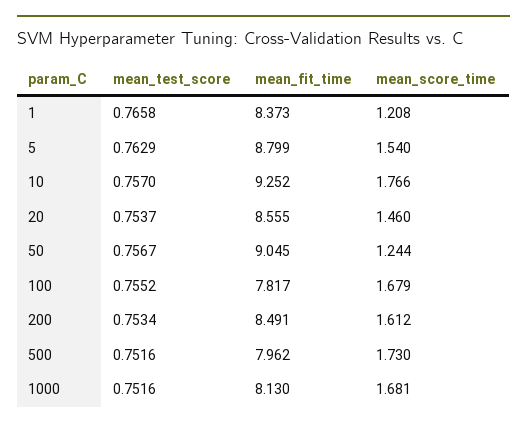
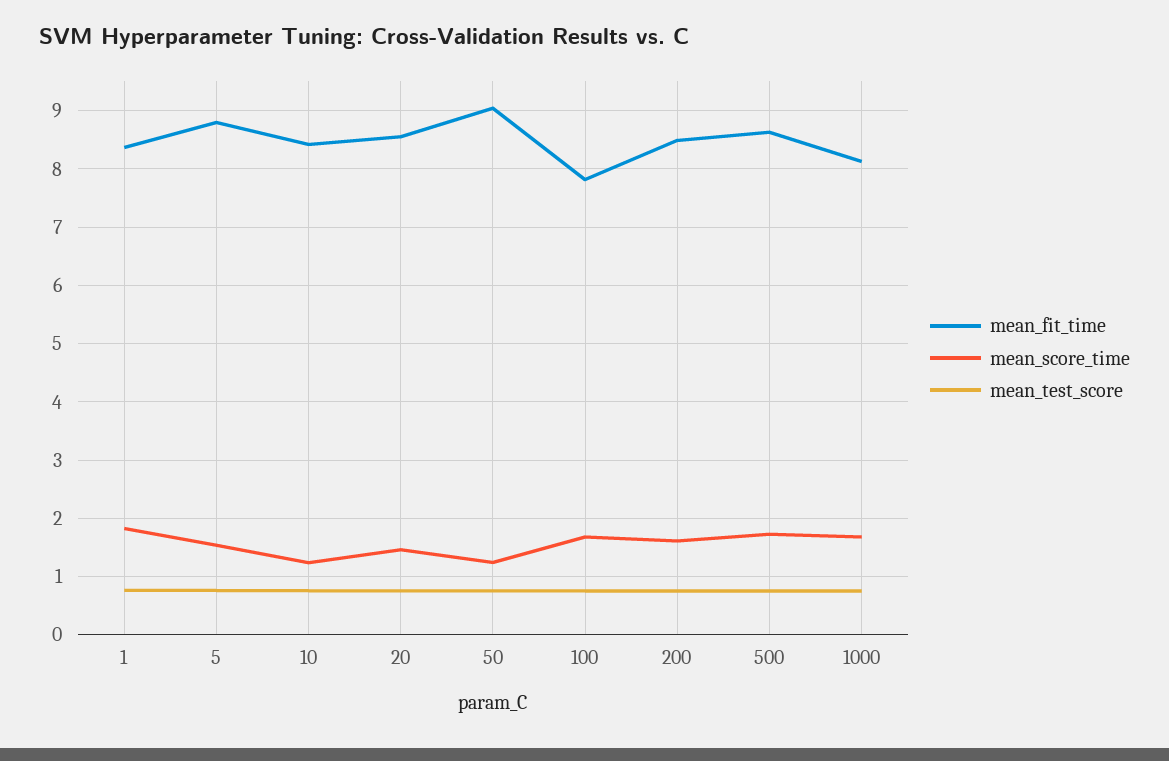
  {
    "mean_test_score": {
      "1": 0.7658,
      "5": 0.7629,
      "10": 0.757,
      "20": 0.7537,
      "50": 0.7567,
      "100": 0.7552,
      "200": 0.7534,
      "500": 0.7516,
      "1000": 0.7516
    },
    "mean_fit_time": {
      "1": 8.373,
      "5": 8.799,
-     "10": 9.252,
+     "10": 8.4,
      "20": 8.555,
      "50": 9.045,
      "100": 7.817,
      "200": 8.491,
-     "500": 7.962,
+     "500": 8.6,
      "1000": 8.13
    },
    "mean_score_time": {
-     "1": 1.208,
+     "1": 1.8,
      "5": 1.54,
-     "10": 1.766,
+     "10": 1.2,
      "20": 1.46,
      "50": 1.244,
      "100": 1.679,
      "200": 1.612,
      "500": 1.73,
      "1000": 1.681
    }
  }

